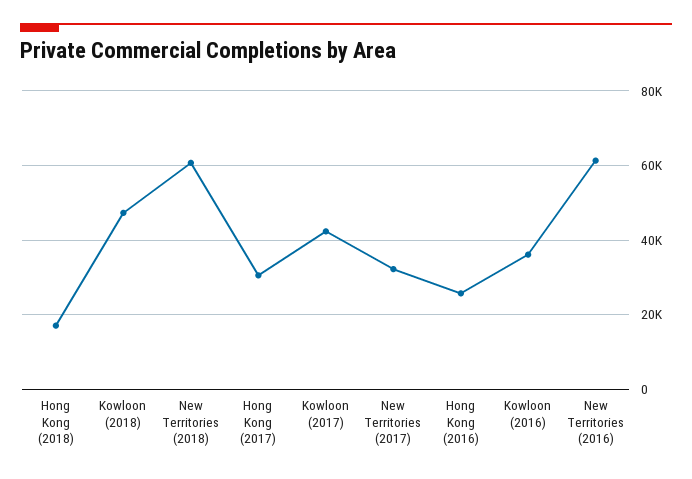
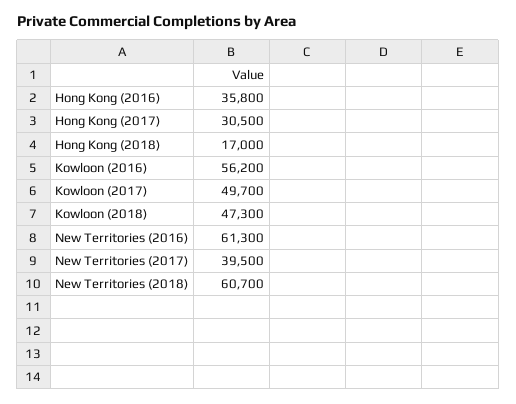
  {
    "Hong Kong (2018)": 17000,
    "Kowloon (2018)": 47300,
    "New Territories (2018)": 60700,
    "Hong Kong (2017)": 30500,
-   "Kowloon (2017)": 42000,
+   "Kowloon (2017)": 49700,
-   "New Territories (2017)": 32000,
+   "New Territories (2017)": 39500,
-   "Hong Kong (2016)": 26000,
+   "Hong Kong (2016)": 35800,
-   "Kowloon (2016)": 36000,
+   "Kowloon (2016)": 56200,
    "New Territories (2016)": 61300
  }

